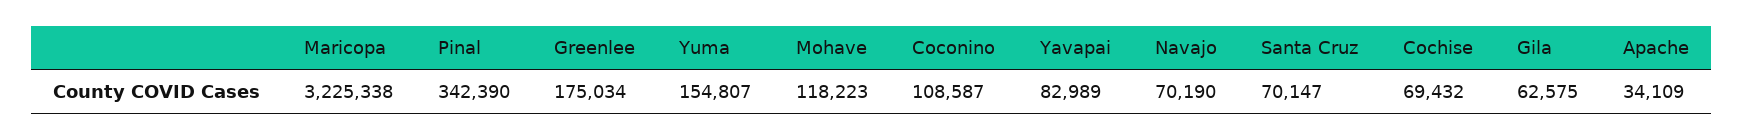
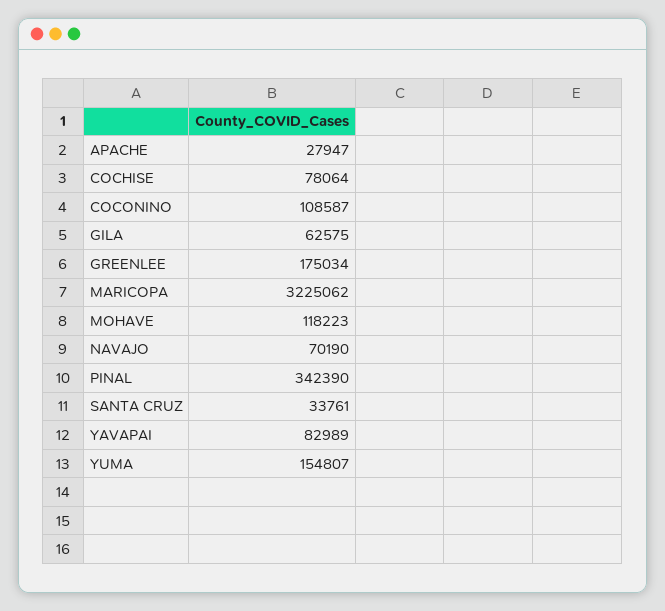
  {
-   "Maricopa": 3225338,
+   "Maricopa": 3225062,
    "Pinal": 342390,
    "Greenlee": 175034,
    "Yuma": 154807,
    "Mohave": 118223,
    "Coconino": 108587,
    "Yavapai": 82989,
    "Navajo": 70190,
-   "Santa Cruz": 70147,
+   "Santa Cruz": 33761,
-   "Cochise": 69432,
+   "Cochise": 78064,
    "Gila": 62575,
-   "Apache": 34109
+   "Apache": 27947
  }

